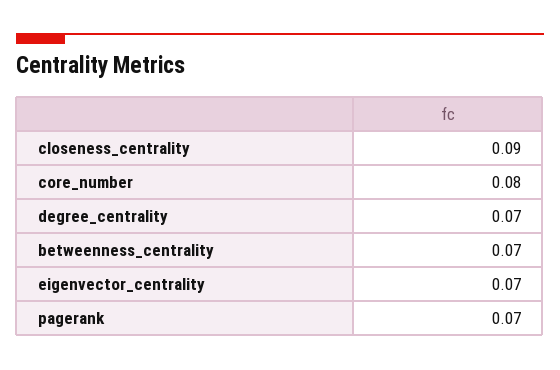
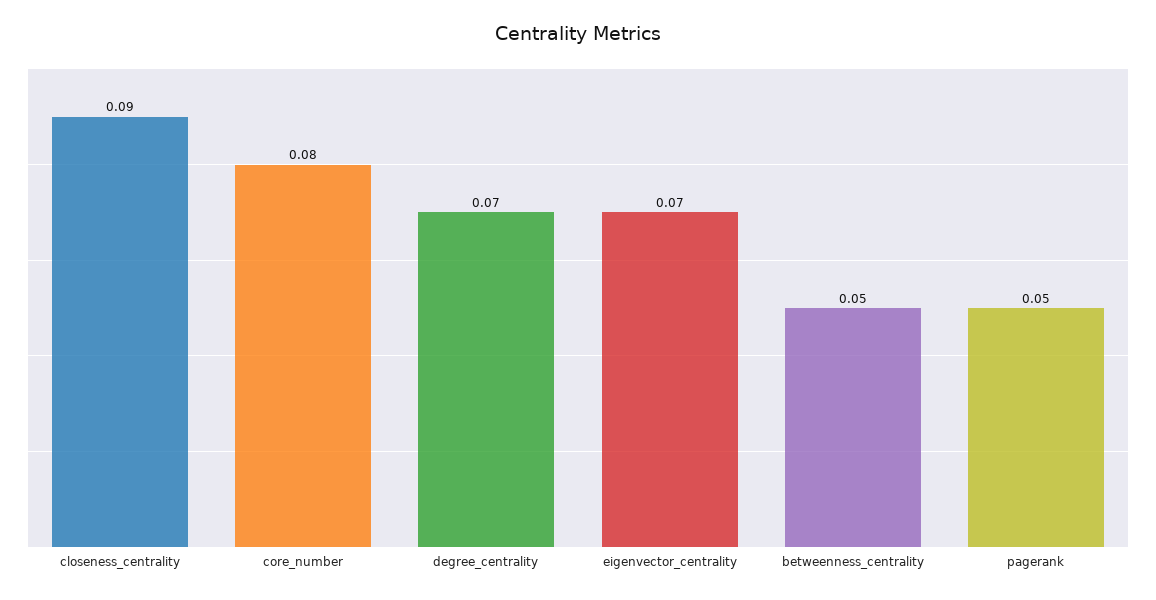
  {
    "closeness_centrality": 0.09,
    "core_number": 0.08,
    "degree_centrality": 0.07,
-   "betweenness_centrality": 0.07,
+   "betweenness_centrality": 0.05,
    "eigenvector_centrality": 0.07,
-   "pagerank": 0.07
+   "pagerank": 0.05
  }

